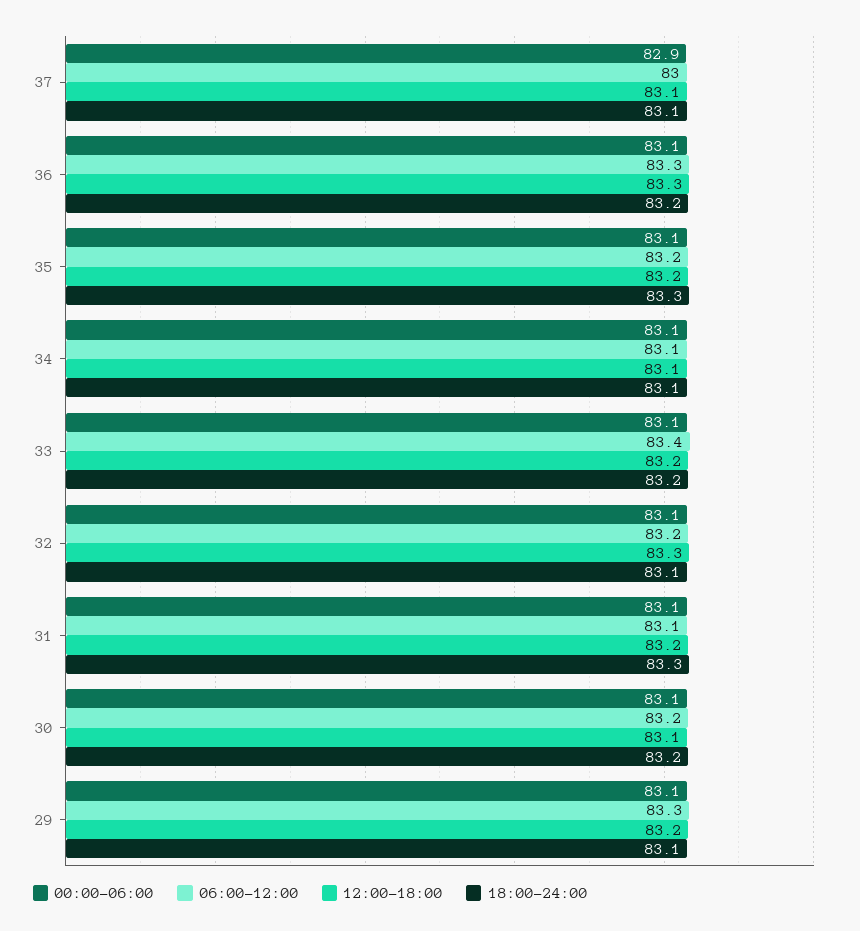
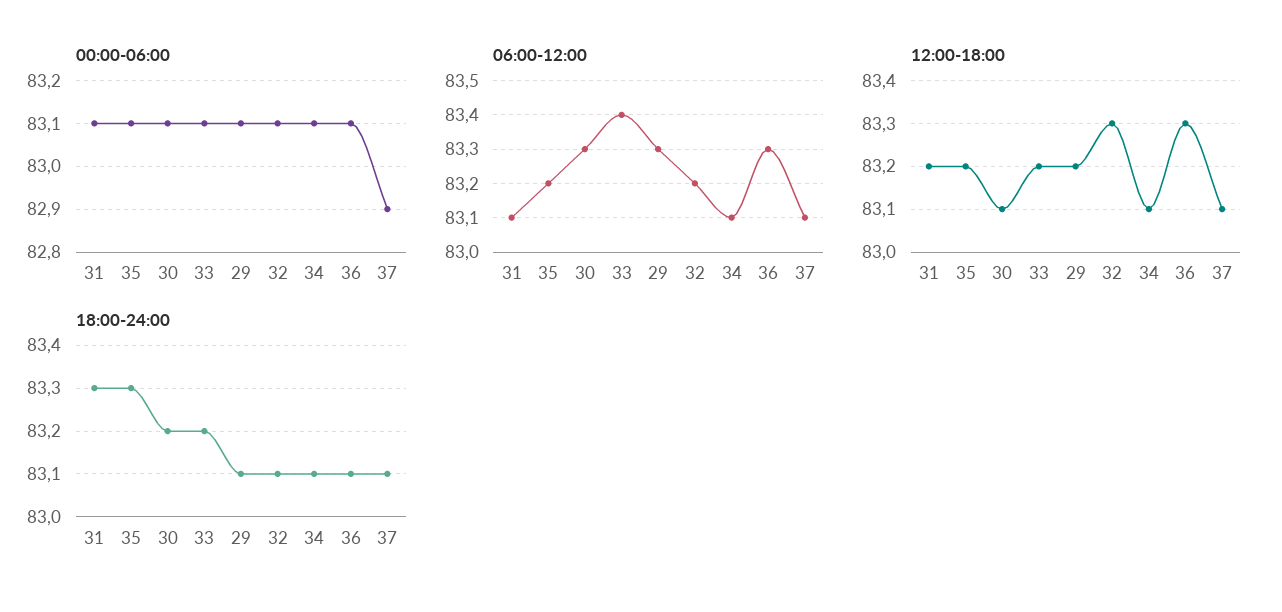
  {
    "00:00-06:00": {
      "37": 82.9,
      "36": 83.1,
      "35": 83.1,
      "34": 83.1,
      "33": 83.1,
      "32": 83.1,
      "31": 83.1,
      "30": 83.1,
      "29": 83.1
    },
    "06:00-12:00": {
-     "37": 83,
+     "37": 83.1,
      "36": 83.3,
      "35": 83.2,
      "34": 83.1,
      "33": 83.4,
      "32": 83.2,
      "31": 83.1,
-     "30": 83.2,
+     "30": 83.3,
      "29": 83.3
    },
    "12:00-18:00": {
      "37": 83.1,
      "36": 83.3,
      "35": 83.2,
      "34": 83.1,
      "33": 83.2,
      "32": 83.3,
      "31": 83.2,
      "30": 83.1,
      "29": 83.2
    },
    "18:00-24:00": {
      "37": 83.1,
-     "36": 83.2,
+     "36": 83.1,
      "35": 83.3,
      "34": 83.1,
      "33": 83.2,
      "32": 83.1,
      "31": 83.3,
      "30": 83.2,
      "29": 83.1
    }
  }

